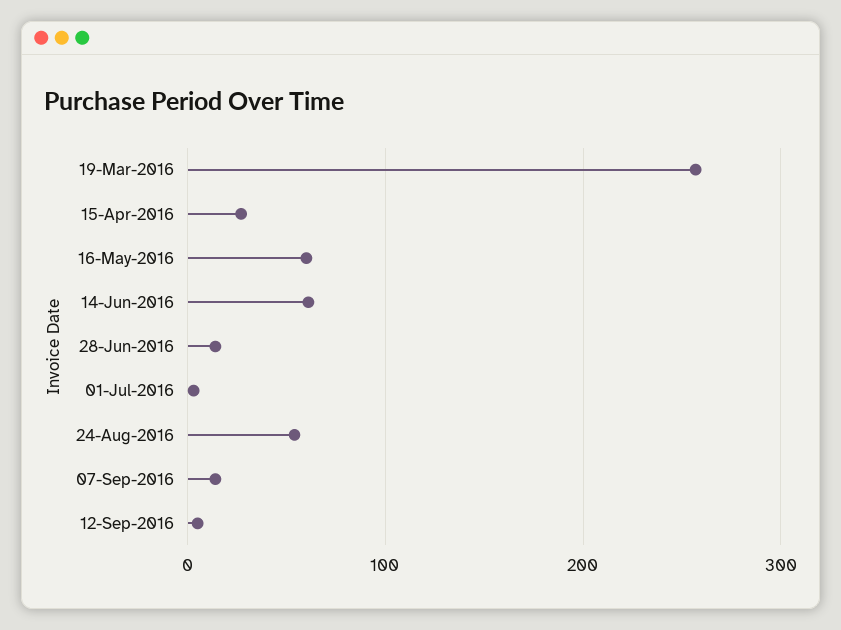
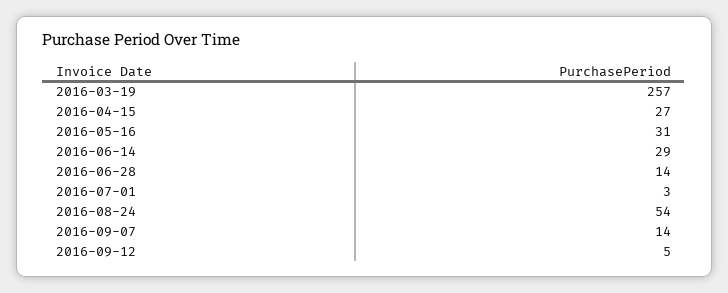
  {
    "19-Mar-2016": 257,
    "15-Apr-2016": 27,
-   "16-May-2016": 60,
+   "16-May-2016": 31,
-   "14-Jun-2016": 60,
+   "14-Jun-2016": 29,
    "28-Jun-2016": 14,
    "01-Jul-2016": 3,
    "24-Aug-2016": 54,
    "07-Sep-2016": 14,
    "12-Sep-2016": 5
  }

